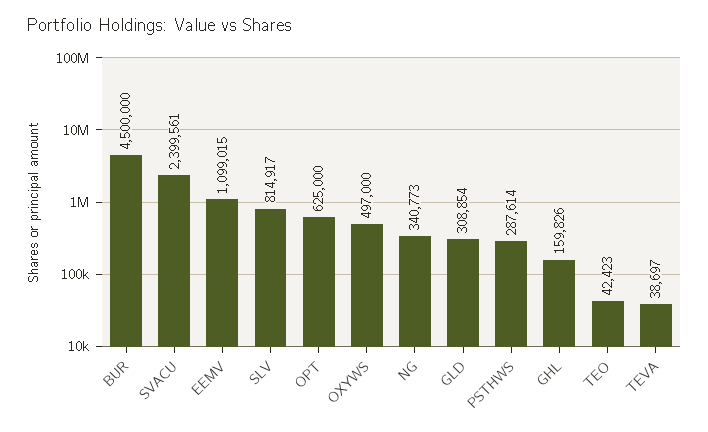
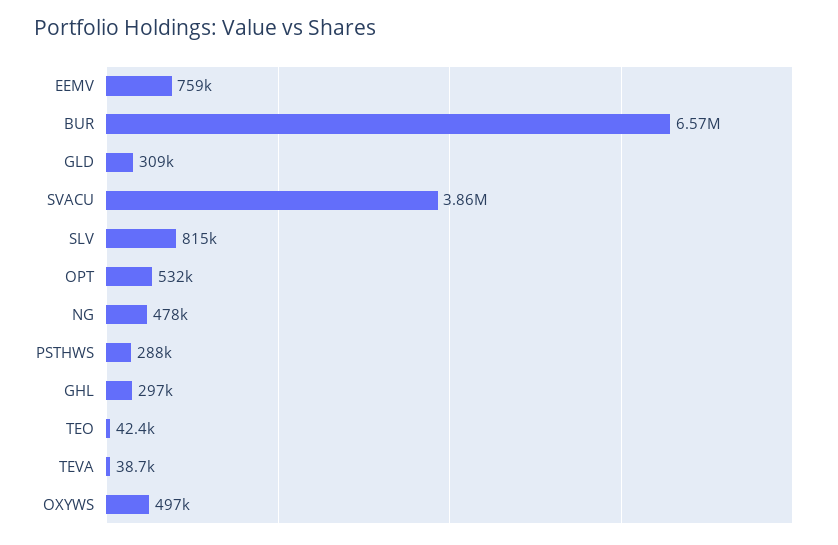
  {
-   "BUR": 4500000,
+   "BUR": 6570000,
-   "SVACU": 2399561,
+   "SVACU": 3860000,
-   "EEMV": 1099015,
+   "EEMV": 759000,
    "SLV": 814917,
-   "OPT": 625000,
+   "OPT": 532000,
    "OXYWS": 497000,
-   "NG": 340773,
+   "NG": 478000,
    "GLD": 308854,
    "PSTHWS": 287614,
-   "GHL": 159826,
+   "GHL": 297000,
    "TEO": 42423,
    "TEVA": 38697
  }

